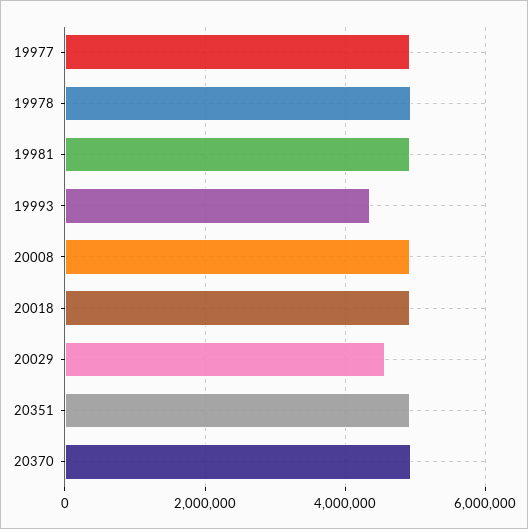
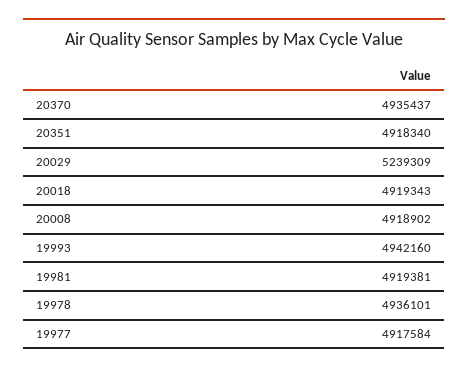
  {
    "19977": 4917584,
    "19978": 4936101,
    "19981": 4919381,
-   "19993": 4400000,
+   "19993": 4942160,
    "20008": 4918902,
    "20018": 4919343,
-   "20029": 4600000,
+   "20029": 5239309,
    "20351": 4918340,
    "20370": 4935437
  }

